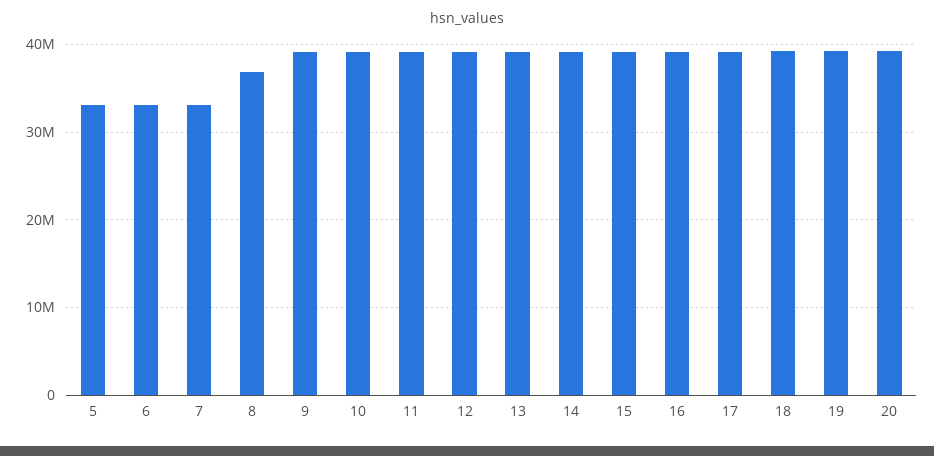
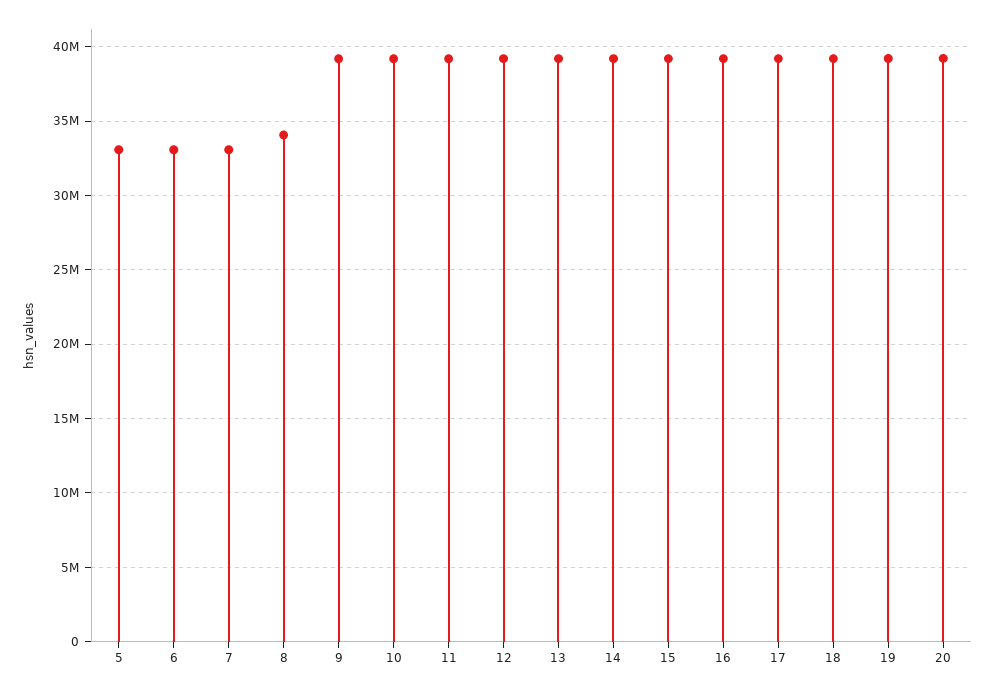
  {
    "5": 33000000,
    "6": 33000000,
    "7": 33000000,
-   "8": 37000000,
+   "8": 34000000,
    "9": 39000000,
    "10": 39000000,
    "11": 39000000,
    "12": 39000000,
    "13": 39000000,
    "14": 39000000,
    "15": 39000000,
    "16": 39000000,
    "17": 39000000,
    "18": 39000000,
    "19": 39000000,
    "20": 39000000
  }

